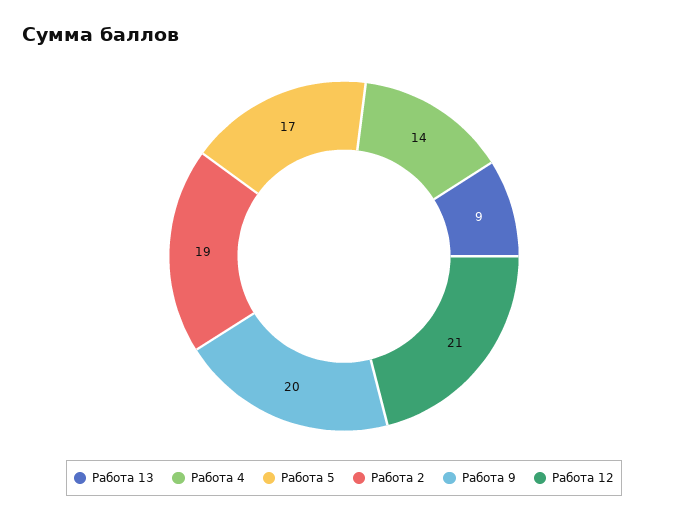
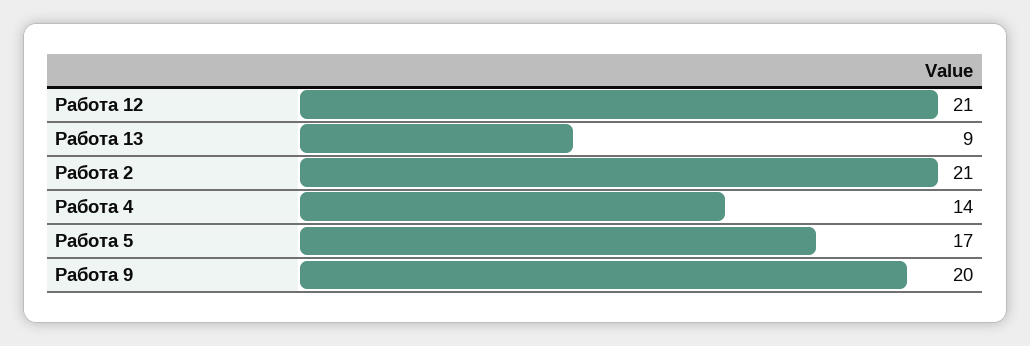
  {
    "Работа 13": 9,
    "Работа 4": 14,
    "Работа 5": 17,
-   "Работа 2": 19,
+   "Работа 2": 21,
    "Работа 9": 20,
    "Работа 12": 21
  }

